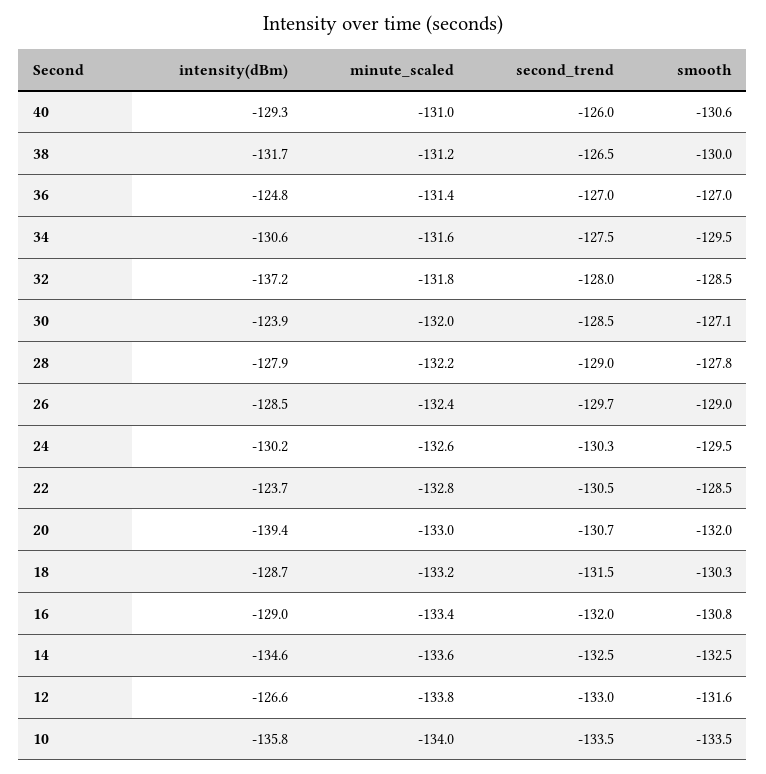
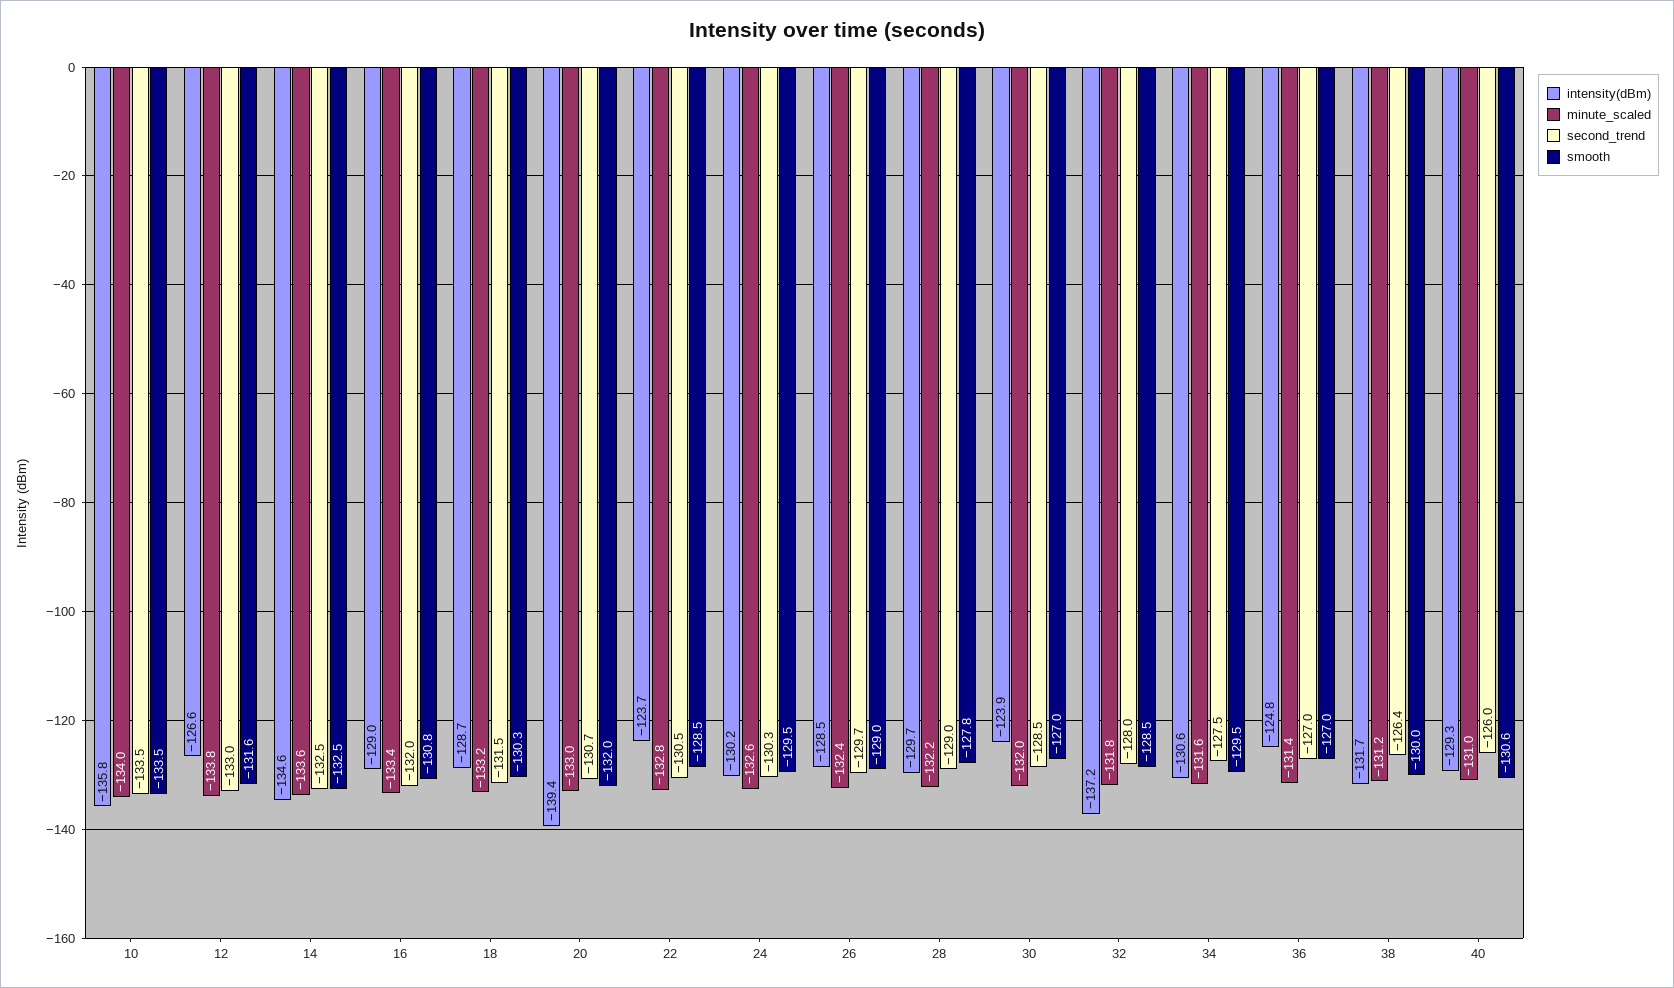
  {
    "intensity(dBm)": {
      "40": -129.3,
      "38": -131.7,
      "36": -124.8,
      "34": -130.6,
      "32": -137.2,
      "30": -123.9,
-     "28": -127.9,
+     "28": -129.7,
      "26": -128.5,
      "24": -130.2,
      "22": -123.7,
      "20": -139.4,
      "18": -128.7,
      "16": -129,
      "14": -134.6,
      "12": -126.6,
      "10": -135.8
    },
    "minute_scaled": {
      "40": -131,
      "38": -131.2,
      "36": -131.4,
      "34": -131.6,
      "32": -131.8,
      "30": -132,
      "28": -132.2,
      "26": -132.4,
      "24": -132.6,
      "22": -132.8,
      "20": -133,
      "18": -133.2,
      "16": -133.4,
      "14": -133.6,
      "12": -133.8,
      "10": -134
    },
    "second_trend": {
      "40": -126,
-     "38": -126.5,
+     "38": -126.4,
      "36": -127,
      "34": -127.5,
      "32": -128,
      "30": -128.5,
      "28": -129,
      "26": -129.7,
      "24": -130.3,
      "22": -130.5,
      "20": -130.7,
      "18": -131.5,
      "16": -132,
      "14": -132.5,
      "12": -133,
      "10": -133.5
    },
    "smooth": {
      "40": -130.6,
      "38": -130,
      "36": -127,
      "34": -129.5,
      "32": -128.5,
-     "30": -127.1,
+     "30": -127,
      "28": -127.8,
      "26": -129,
      "24": -129.5,
      "22": -128.5,
      "20": -132,
      "18": -130.3,
      "16": -130.8,
      "14": -132.5,
      "12": -131.6,
      "10": -133.5
    }
  }

